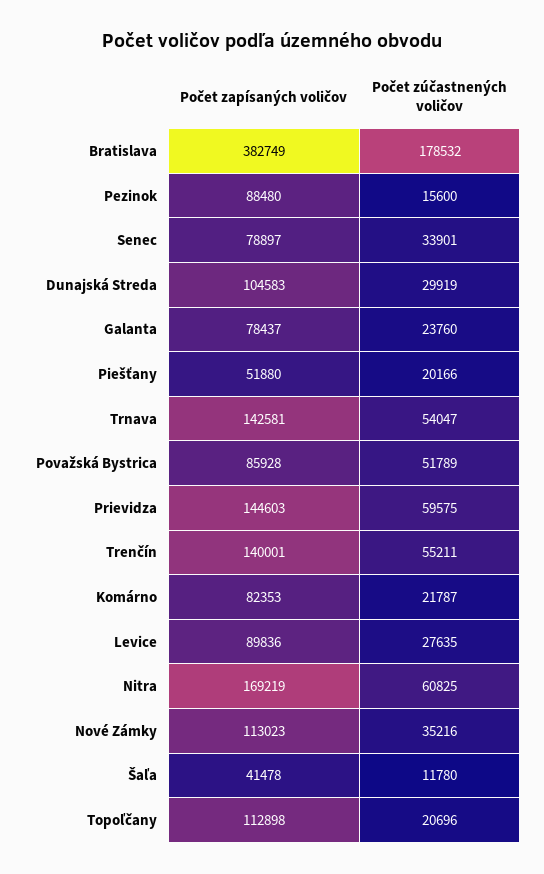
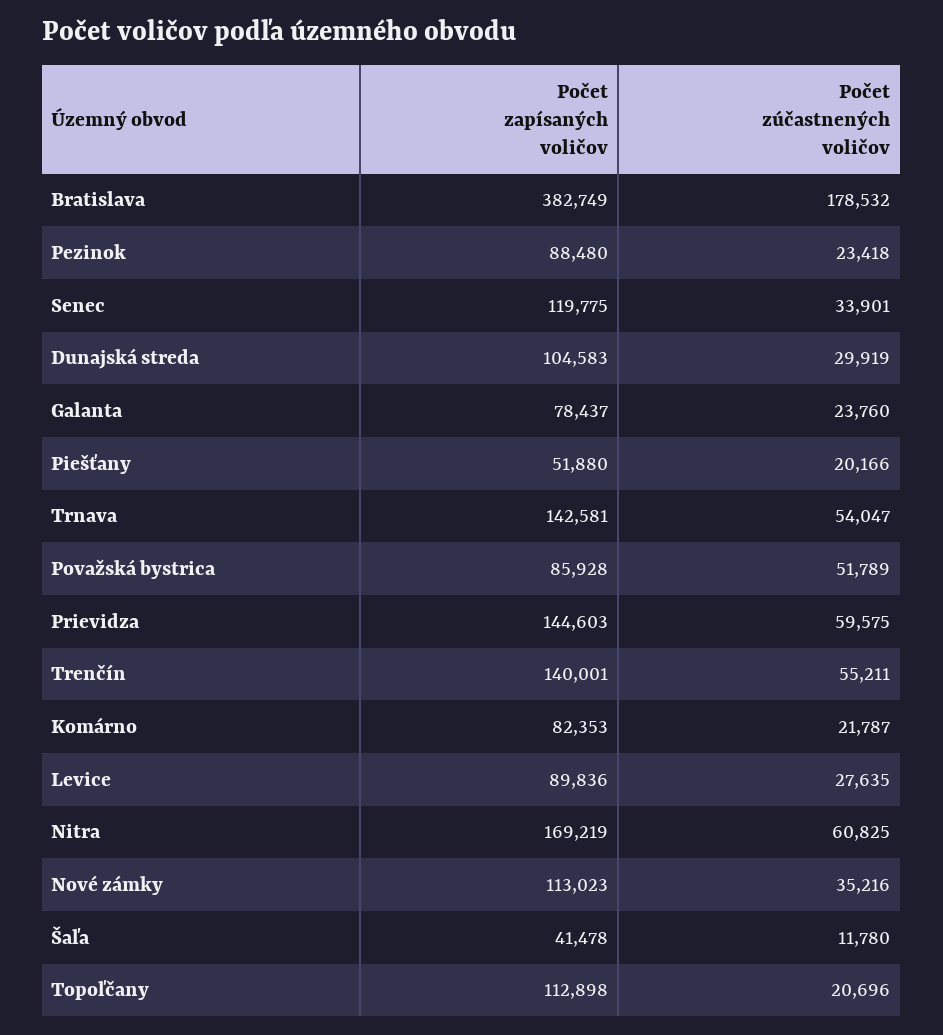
  {
    "Počet zapísaných voličov": {
      "Bratislava": 382749,
      "Pezinok": 88480,
-     "Senec": 78897,
+     "Senec": 119775,
      "Dunajská Streda": 104583,
      "Galanta": 78437,
      "Piešťany": 51880,
      "Trnava": 142581,
      "Považská Bystrica": 85928,
      "Prievidza": 144603,
      "Trenčín": 140001,
      "Komárno": 82353,
      "Levice": 89836,
      "Nitra": 169219,
      "Nové Zámky": 113023,
      "Šaľa": 41478,
      "Topoľčany": 112898
    },
    "Počet zúčastnených voličov": {
      "Bratislava": 178532,
-     "Pezinok": 15600,
+     "Pezinok": 23418,
      "Senec": 33901,
      "Dunajská Streda": 29919,
      "Galanta": 23760,
      "Piešťany": 20166,
      "Trnava": 54047,
      "Považská Bystrica": 51789,
      "Prievidza": 59575,
      "Trenčín": 55211,
      "Komárno": 21787,
      "Levice": 27635,
      "Nitra": 60825,
      "Nové Zámky": 35216,
      "Šaľa": 11780,
      "Topoľčany": 20696
    }
  }

